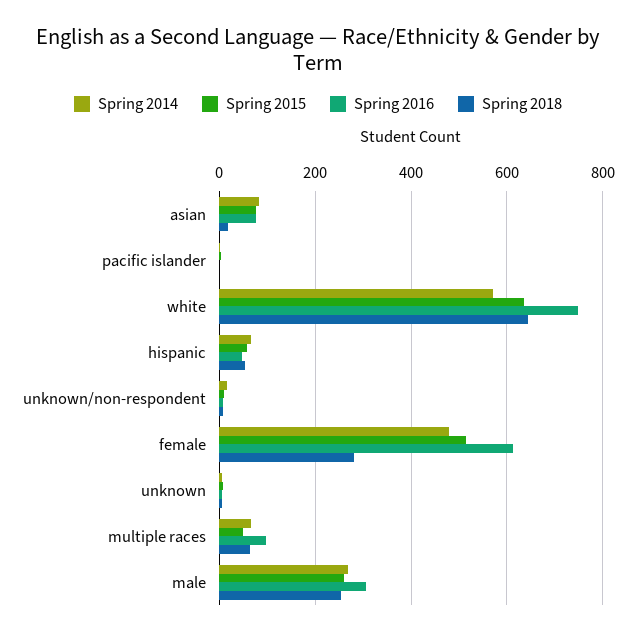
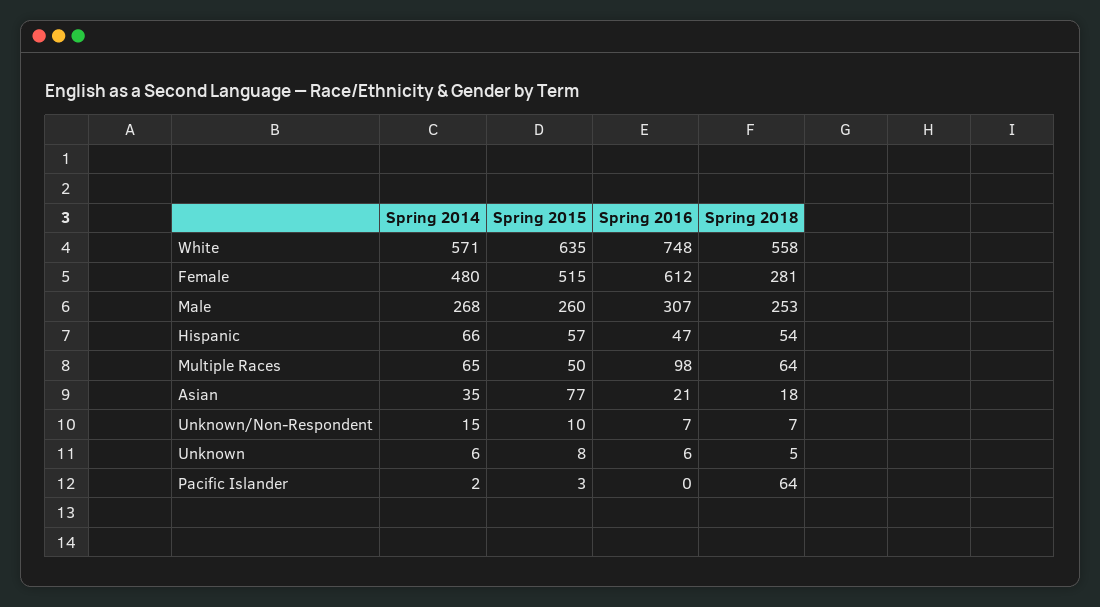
  {
    "Spring 2014": {
-     "asian": 80,
+     "asian": 35,
      "pacific islander": 2,
      "white": 571,
      "hispanic": 66,
      "unknown/non-respondent": 15,
      "female": 480,
      "unknown": 6,
      "multiple races": 65,
      "male": 268
    },
    "Spring 2015": {
      "asian": 77,
      "pacific islander": 3,
      "white": 635,
      "hispanic": 57,
      "unknown/non-respondent": 10,
      "female": 515,
      "unknown": 8,
      "multiple races": 50,
      "male": 260
    },
    "Spring 2016": {
-     "asian": 80,
+     "asian": 21,
      "pacific islander": 0,
      "white": 748,
      "hispanic": 47,
      "unknown/non-respondent": 7,
      "female": 612,
      "unknown": 6,
      "multiple races": 98,
      "male": 307
    },
    "Spring 2018": {
      "asian": 18,
-     "pacific islander": 0,
+     "pacific islander": 64,
-     "white": 640,
+     "white": 558,
      "hispanic": 54,
      "unknown/non-respondent": 7,
      "female": 281,
      "unknown": 5,
      "multiple races": 64,
      "male": 253
    }
  }

